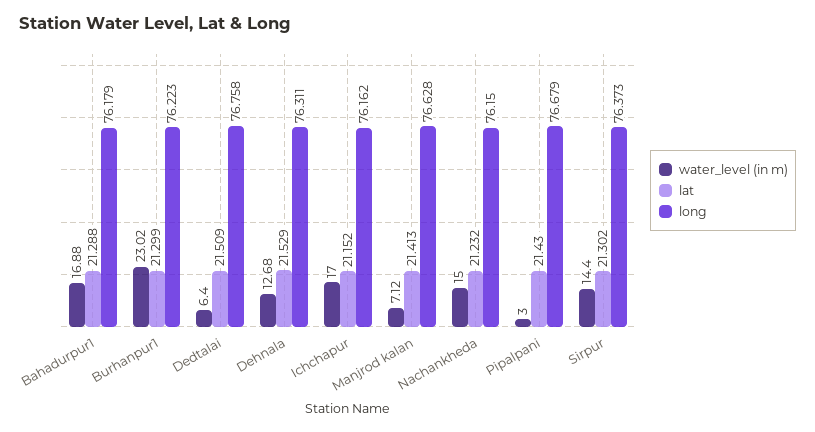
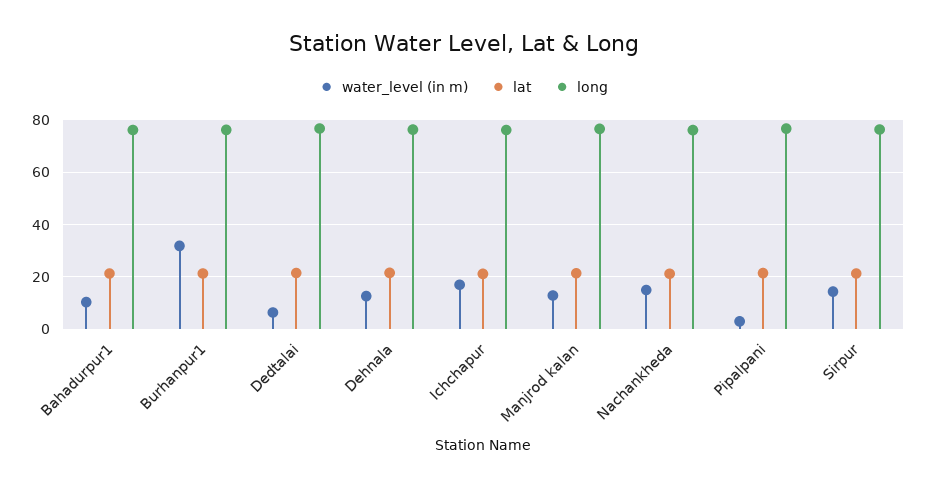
  {
    "water_level (in m)": {
-     "Bahadurpur1": 16.88,
+     "Bahadurpur1": 10,
-     "Burhanpur1": 23.02,
+     "Burhanpur1": 32.5,
      "Dedtalai": 6.4,
      "Dehnala": 12.68,
      "Ichchapur": 17,
-     "Manjrod kalan": 7.12,
+     "Manjrod kalan": 12.5,
      "Nachankheda": 15,
      "Pipalpani": 3,
      "Sirpur": 14.4
    },
    "lat": {
      "Bahadurpur1": 21.288,
      "Burhanpur1": 21.299,
      "Dedtalai": 21.509,
      "Dehnala": 21.529,
      "Ichchapur": 21.152,
      "Manjrod kalan": 21.413,
      "Nachankheda": 21.232,
      "Pipalpani": 21.43,
      "Sirpur": 21.302
    },
    "long": {
      "Bahadurpur1": 76.179,
      "Burhanpur1": 76.223,
      "Dedtalai": 76.758,
      "Dehnala": 76.311,
      "Ichchapur": 76.162,
      "Manjrod kalan": 76.628,
      "Nachankheda": 76.15,
      "Pipalpani": 76.679,
      "Sirpur": 76.373
    }
  }

